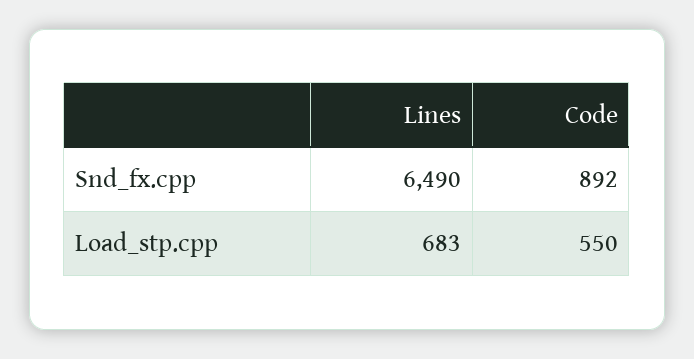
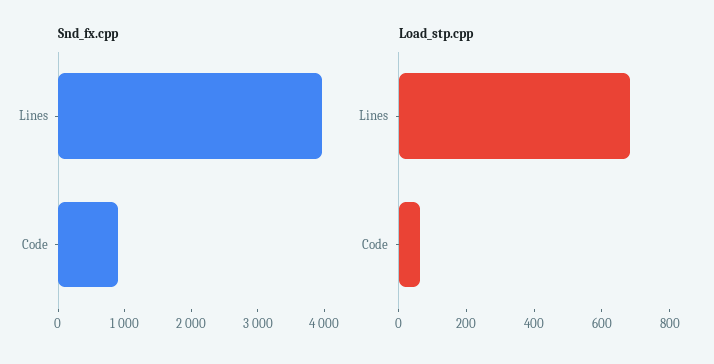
  {
    "Snd_fx.cpp": {
-     "Lines": 6490,
+     "Lines": 4000,
      "Code": 892
    },
    "Load_stp.cpp": {
      "Lines": 683,
-     "Code": 550
+     "Code": 50
    }
  }

